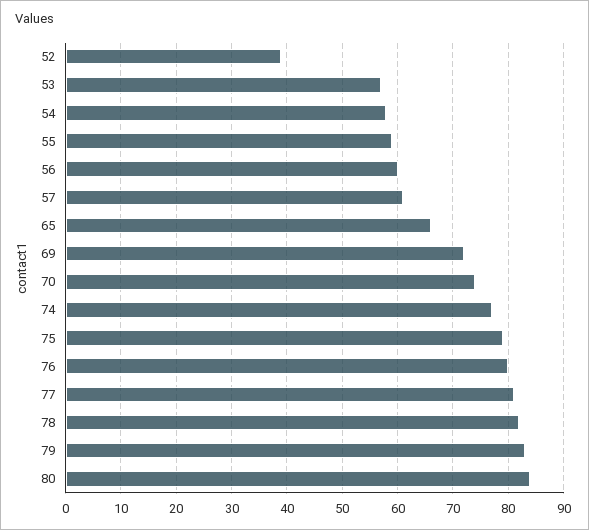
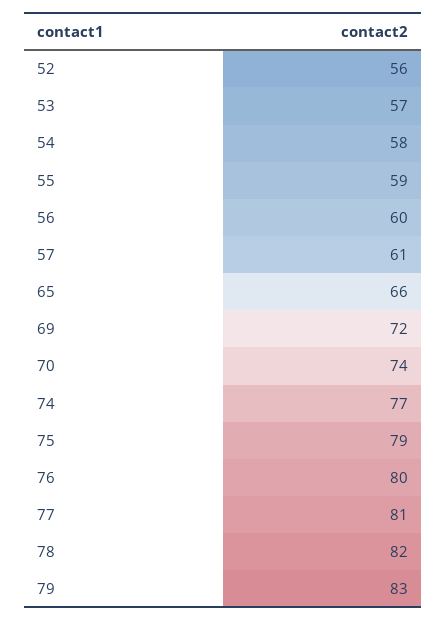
  {
-   "52": 40,
+   "52": 56,
    "53": 57,
    "54": 58,
    "55": 59,
    "56": 60,
    "57": 61,
    "65": 66,
    "69": 72,
    "70": 74,
    "74": 77,
    "75": 79,
    "76": 80,
    "77": 81,
    "78": 82,
-   "79": 83,
+   "79": 83
-   "80": 85
  }

